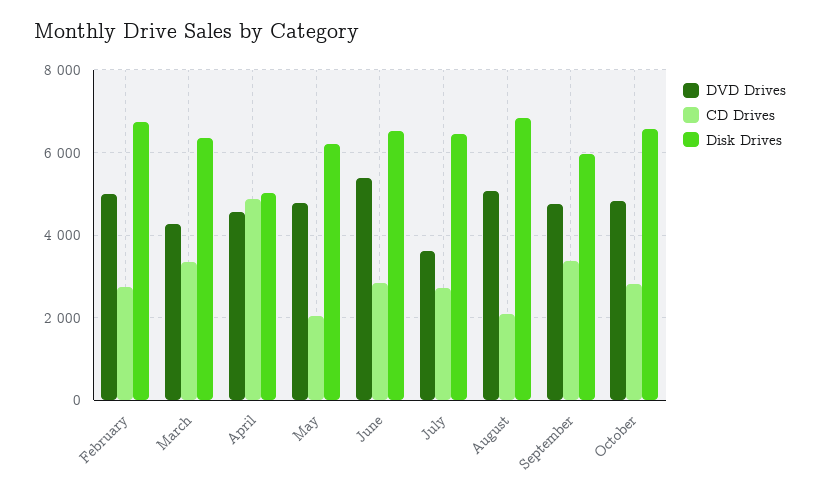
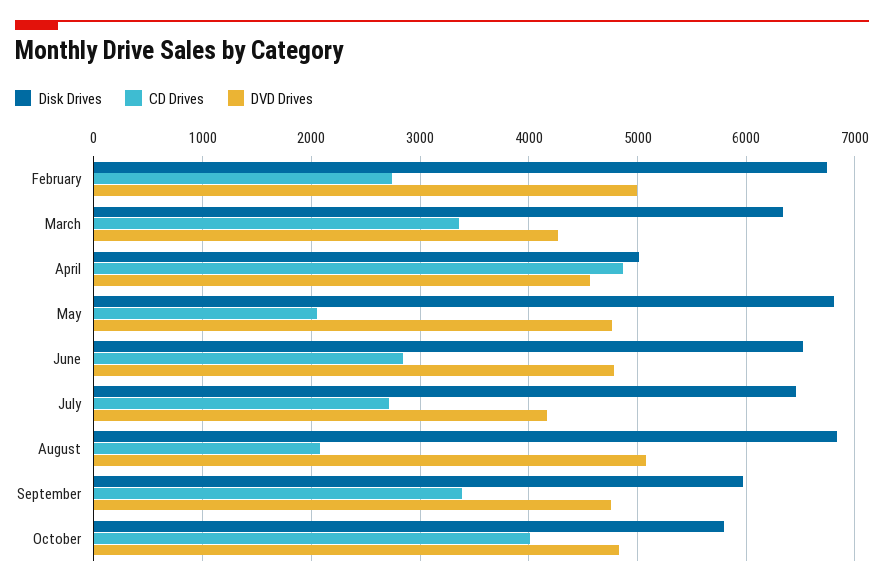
  {
    "DVD Drives": {
      "February": 5000,
      "March": 4300,
      "April": 4600,
      "May": 4800,
-     "June": 5400,
+     "June": 4800,
-     "July": 3600,
+     "July": 4200,
      "August": 5100,
      "September": 4800,
      "October": 4800
    },
    "CD Drives": {
      "February": 2700,
      "March": 3400,
      "April": 4900,
      "May": 2000,
      "June": 2800,
      "July": 2700,
      "August": 2100,
      "September": 3400,
-     "October": 2800
+     "October": 4000
    },
    "Disk Drives": {
      "February": 6700,
      "March": 6300,
      "April": 5000,
-     "May": 6200,
+     "May": 6800,
      "June": 6500,
      "July": 6500,
      "August": 6800,
      "September": 6000,
-     "October": 6600
+     "October": 5800
    }
  }

